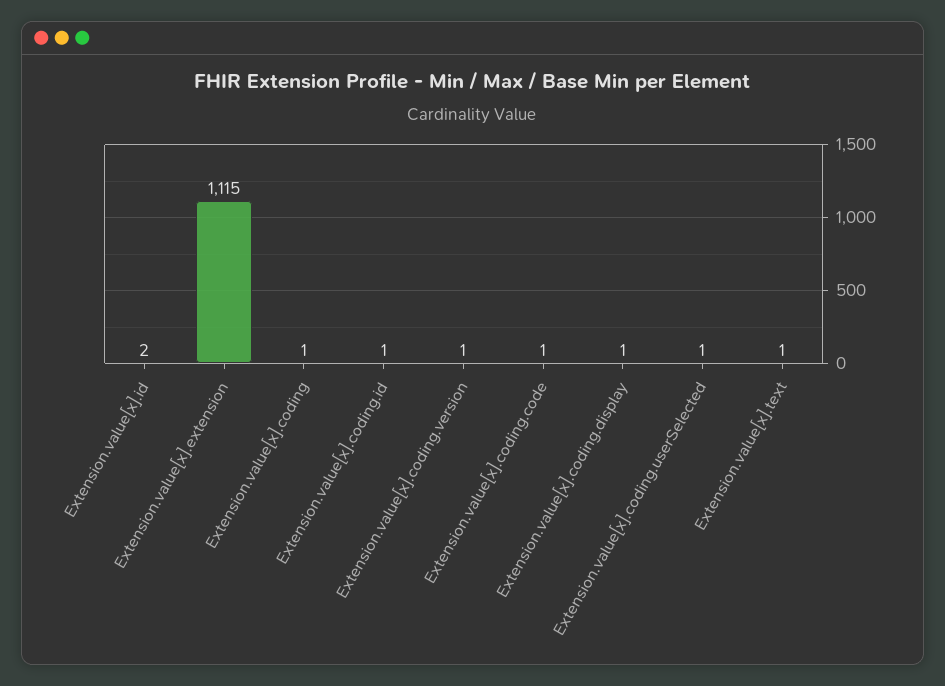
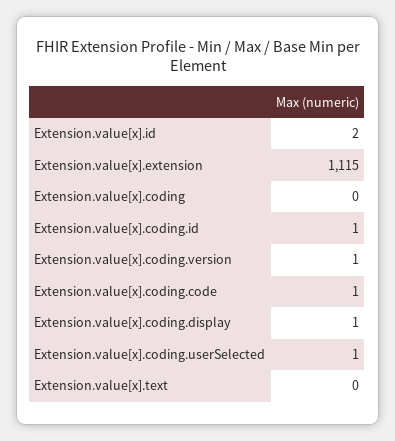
  {
    "Extension.value[x].id": 2,
    "Extension.value[x].extension": 1115,
-   "Extension.value[x].coding": 1,
+   "Extension.value[x].coding": 0,
    "Extension.value[x].coding.id": 1,
    "Extension.value[x].coding.version": 1,
    "Extension.value[x].coding.code": 1,
    "Extension.value[x].coding.display": 1,
    "Extension.value[x].coding.userSelected": 1,
-   "Extension.value[x].text": 1
+   "Extension.value[x].text": 0
  }

